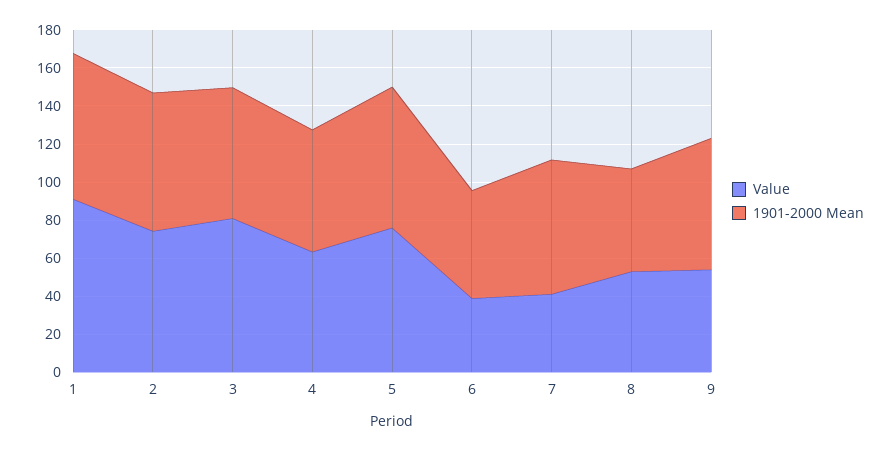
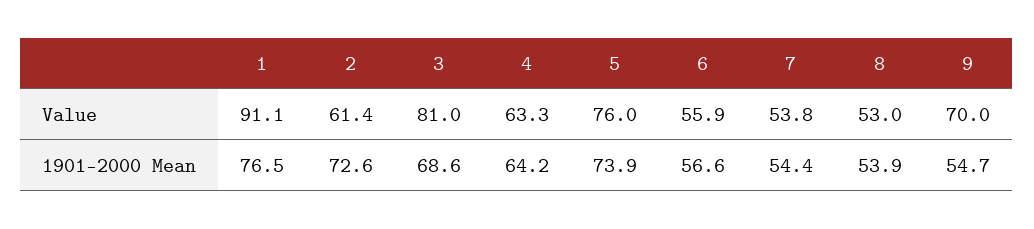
  {
    "Value": {
      "1": 91.1,
-     "2": 75,
+     "2": 61.4,
      "3": 81,
      "4": 63.3,
      "5": 76,
-     "6": 40,
+     "6": 55.9,
-     "7": 40,
+     "7": 53.8,
      "8": 53,
-     "9": 55
+     "9": 70
    },
    "1901-2000 Mean": {
      "1": 76.5,
      "2": 72.6,
      "3": 68.6,
      "4": 64.2,
      "5": 73.9,
      "6": 56.6,
-     "7": 70,
+     "7": 54.4,
      "8": 53.9,
-     "9": 70
+     "9": 54.7
    }
  }

